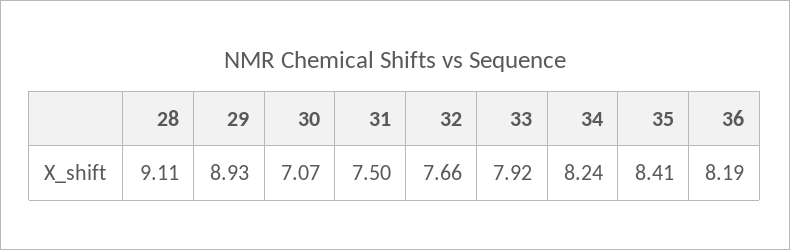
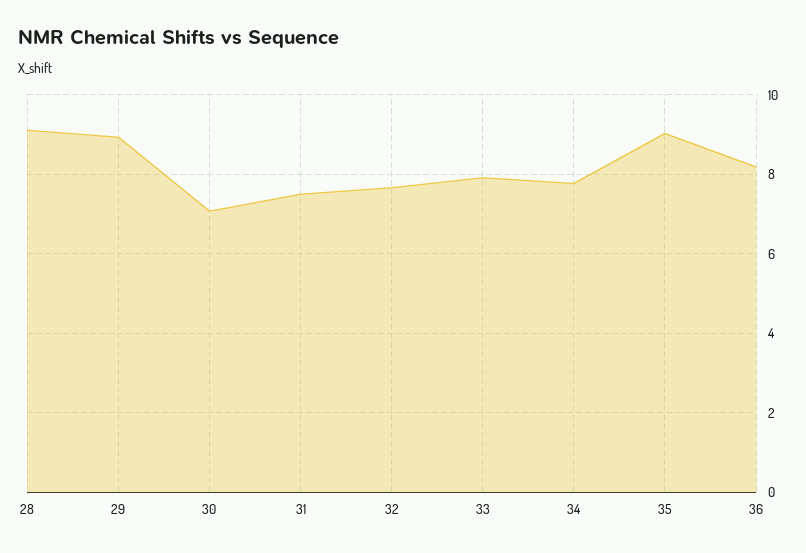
  {
    "28": 9.11,
    "29": 8.93,
    "30": 7.07,
    "31": 7.5,
    "32": 7.66,
    "33": 7.92,
-   "34": 8.24,
+   "34": 7.8,
-   "35": 8.41,
+   "35": 9,
    "36": 8.19
  }

